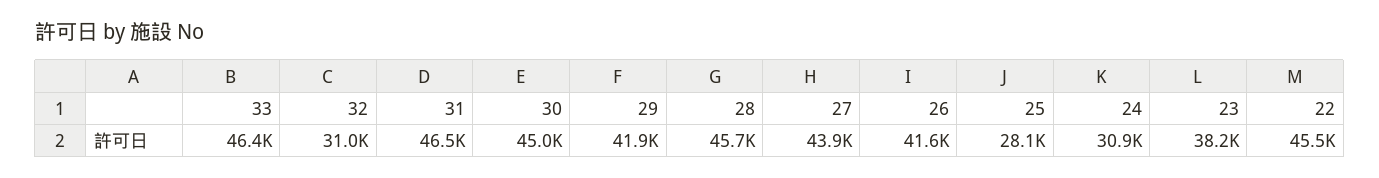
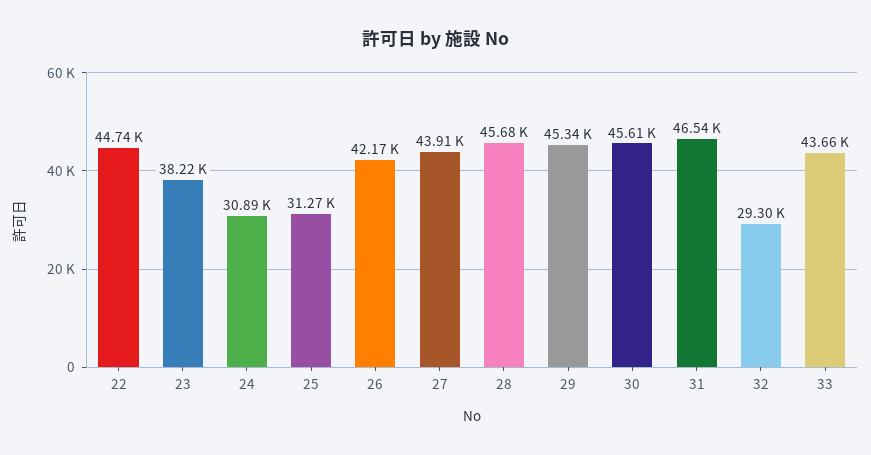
  {
-   "33": 46400,
+   "33": 43660,
-   "32": 31000,
+   "32": 29300,
    "31": 46540,
-   "30": 45000,
+   "30": 45610,
-   "29": 41900,
+   "29": 45340,
    "28": 45680,
    "27": 43910,
-   "26": 41600,
+   "26": 42170,
-   "25": 28100,
+   "25": 31270,
    "24": 30890,
    "23": 38220,
-   "22": 45500
+   "22": 44740
  }

